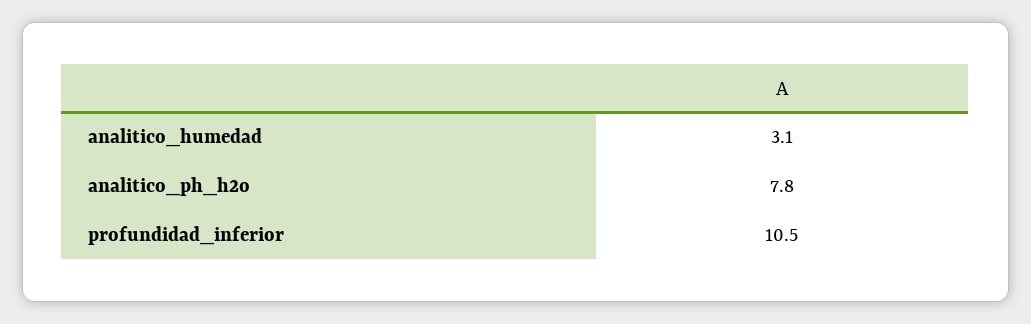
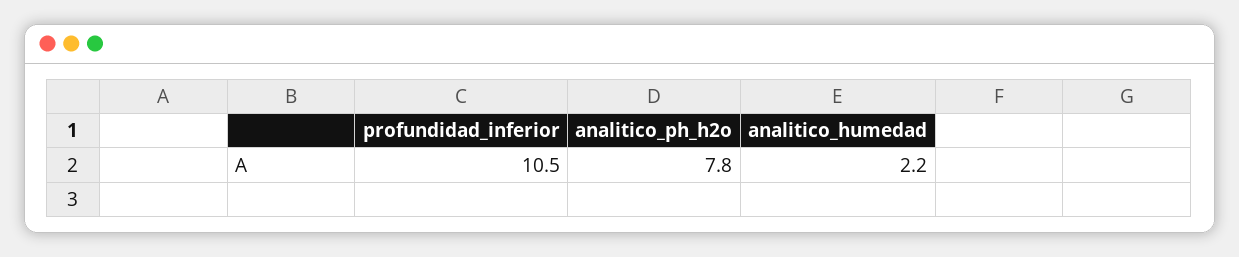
  {
-   "analitico_humedad": 3.1,
+   "analitico_humedad": 2.2,
    "analitico_ph_h2o": 7.8,
    "profundidad_inferior": 10.5
  }

